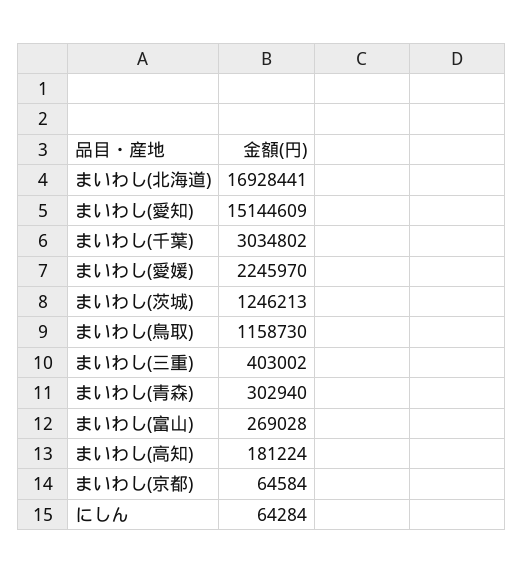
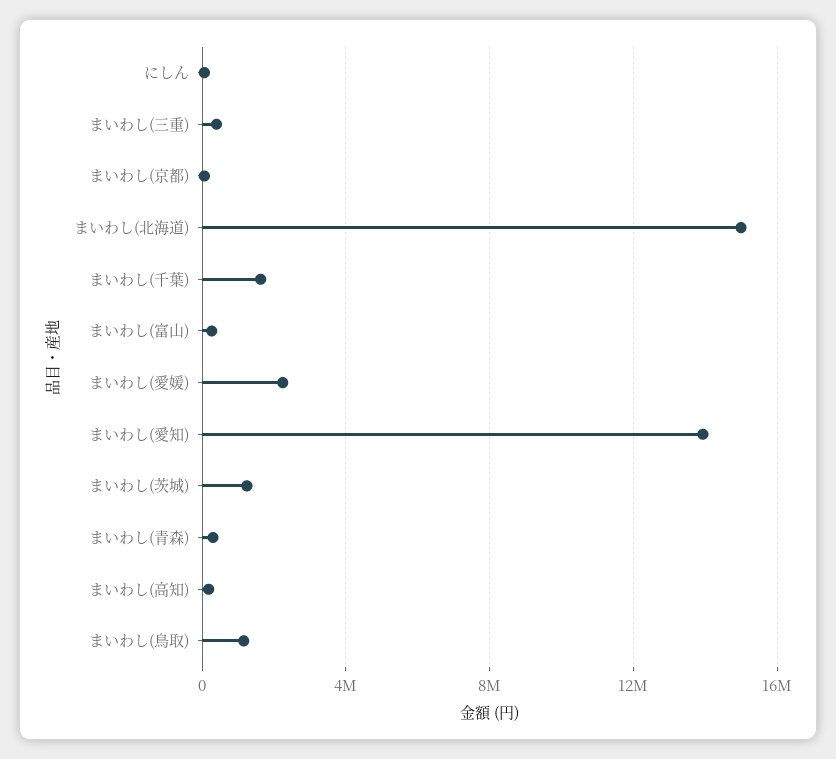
  {
-   "まいわし(北海道)": 16928441,
+   "まいわし(北海道)": 15000000,
-   "まいわし(愛知)": 15144609,
+   "まいわし(愛知)": 14000000,
-   "まいわし(千葉)": 3034802,
+   "まいわし(千葉)": 1500000,
    "まいわし(愛媛)": 2245970,
    "まいわし(茨城)": 1246213,
    "まいわし(鳥取)": 1158730,
    "まいわし(三重)": 403002,
    "まいわし(青森)": 302940,
    "まいわし(富山)": 269028,
    "まいわし(高知)": 181224,
    "まいわし(京都)": 64584,
    "にしん": 64284
  }

